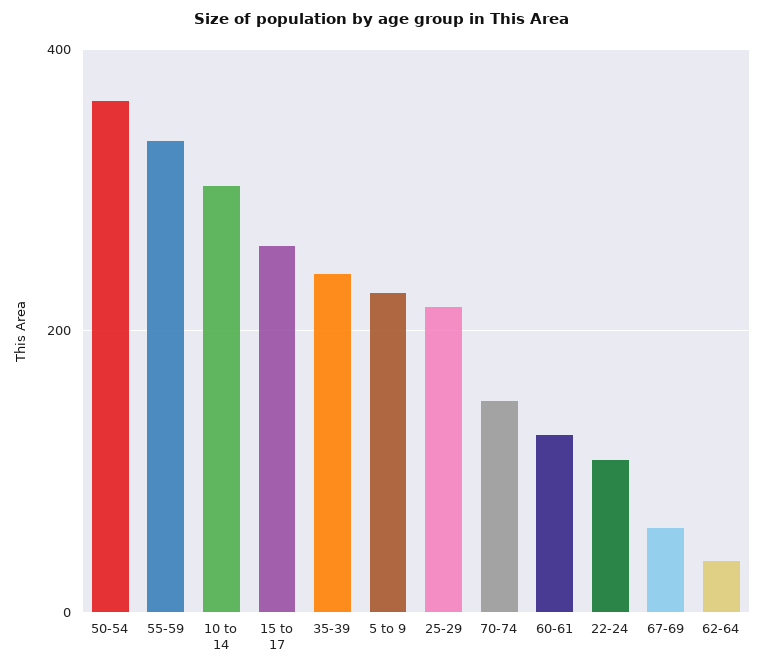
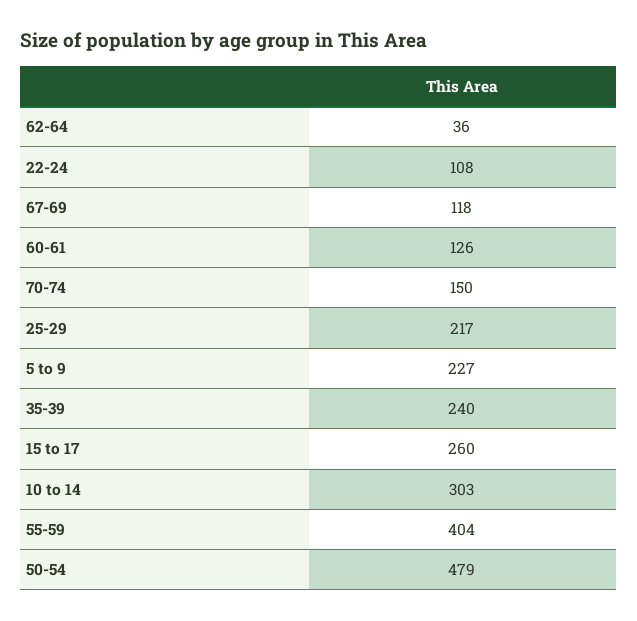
  {
-   "50-54": 360,
+   "50-54": 479,
-   "55-59": 340,
+   "55-59": 404,
    "10 to 14": 303,
    "15 to 17": 260,
    "35-39": 240,
    "5 to 9": 227,
    "25-29": 217,
    "70-74": 150,
    "60-61": 126,
    "22-24": 108,
-   "67-69": 60,
+   "67-69": 118,
    "62-64": 36
  }

